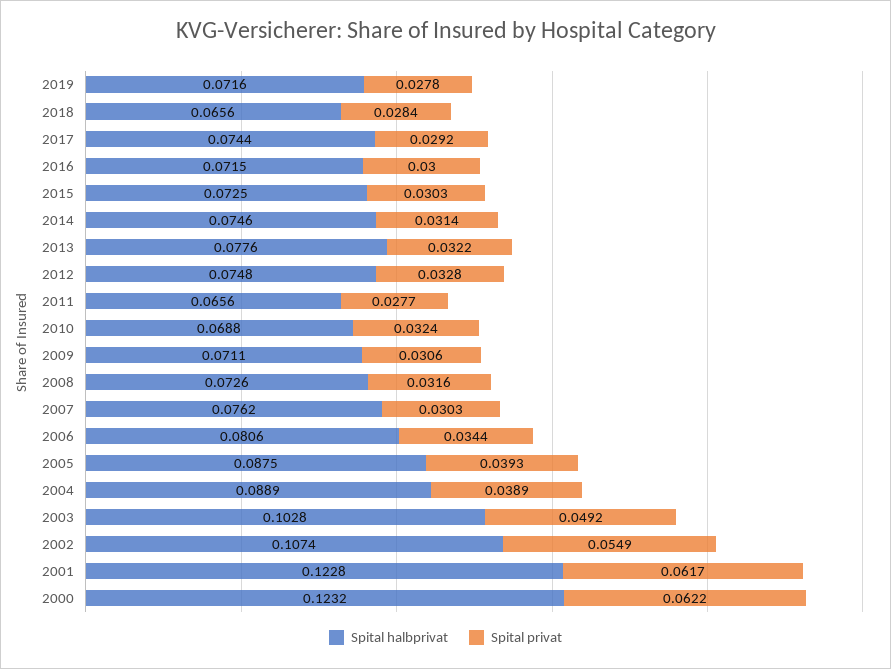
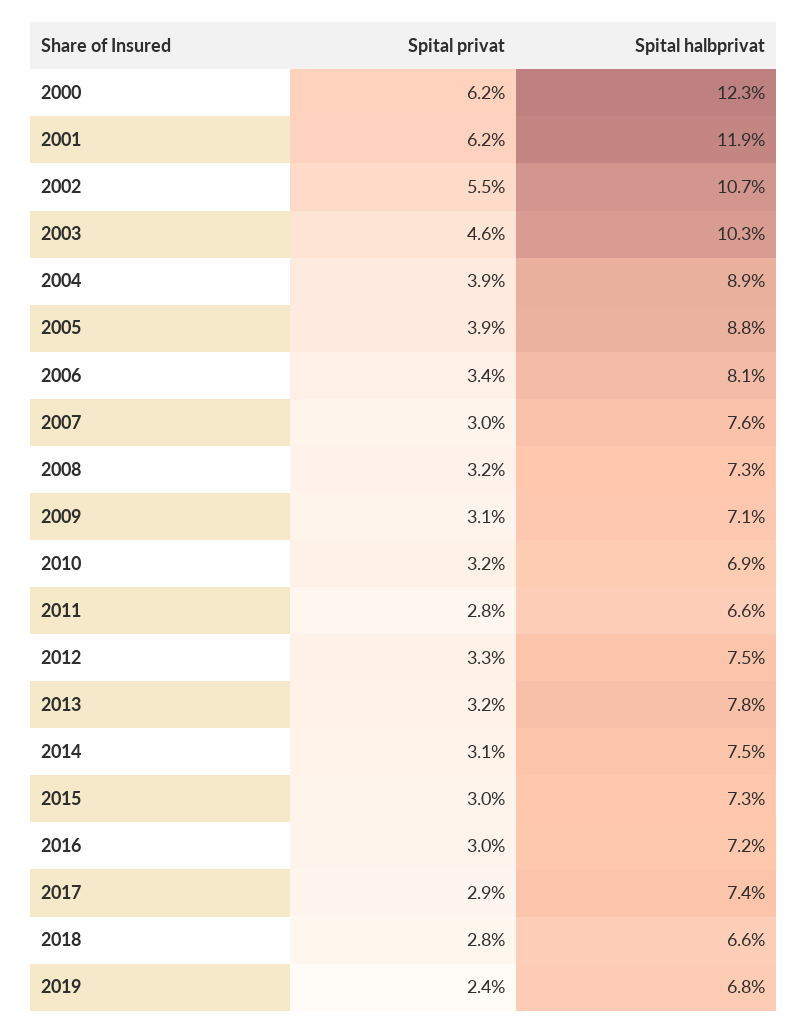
  {
    "Spital halbprivat": {
-     "2019": 0.0716,
+     "2019": 0.068,
      "2018": 0.0656,
      "2017": 0.0744,
      "2016": 0.0715,
      "2015": 0.0725,
      "2014": 0.0746,
      "2013": 0.0776,
      "2012": 0.0748,
      "2011": 0.0656,
      "2010": 0.0688,
      "2009": 0.0711,
      "2008": 0.0726,
      "2007": 0.0762,
      "2006": 0.0806,
      "2005": 0.0875,
      "2004": 0.0889,
      "2003": 0.1028,
      "2002": 0.1074,
-     "2001": 0.1228,
+     "2001": 0.119,
      "2000": 0.1232
    },
    "Spital privat": {
-     "2019": 0.0278,
+     "2019": 0.024,
      "2018": 0.0284,
      "2017": 0.0292,
      "2016": 0.03,
      "2015": 0.0303,
      "2014": 0.0314,
      "2013": 0.0322,
      "2012": 0.0328,
      "2011": 0.0277,
      "2010": 0.0324,
      "2009": 0.0306,
      "2008": 0.0316,
      "2007": 0.0303,
      "2006": 0.0344,
      "2005": 0.0393,
      "2004": 0.0389,
-     "2003": 0.0492,
+     "2003": 0.046,
      "2002": 0.0549,
      "2001": 0.0617,
      "2000": 0.0622
    }
  }

